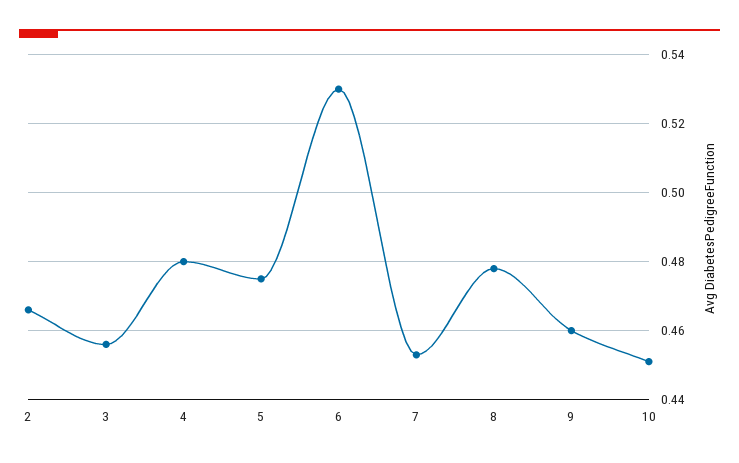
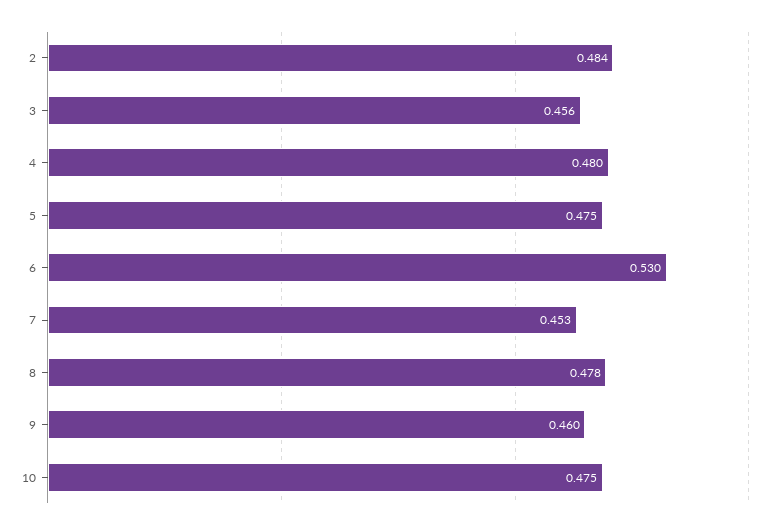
  {
-   "2": 0.465,
+   "2": 0.484,
    "3": 0.456,
    "4": 0.48,
    "5": 0.475,
    "6": 0.53,
    "7": 0.453,
    "8": 0.478,
    "9": 0.46,
-   "10": 0.45
+   "10": 0.475
  }

